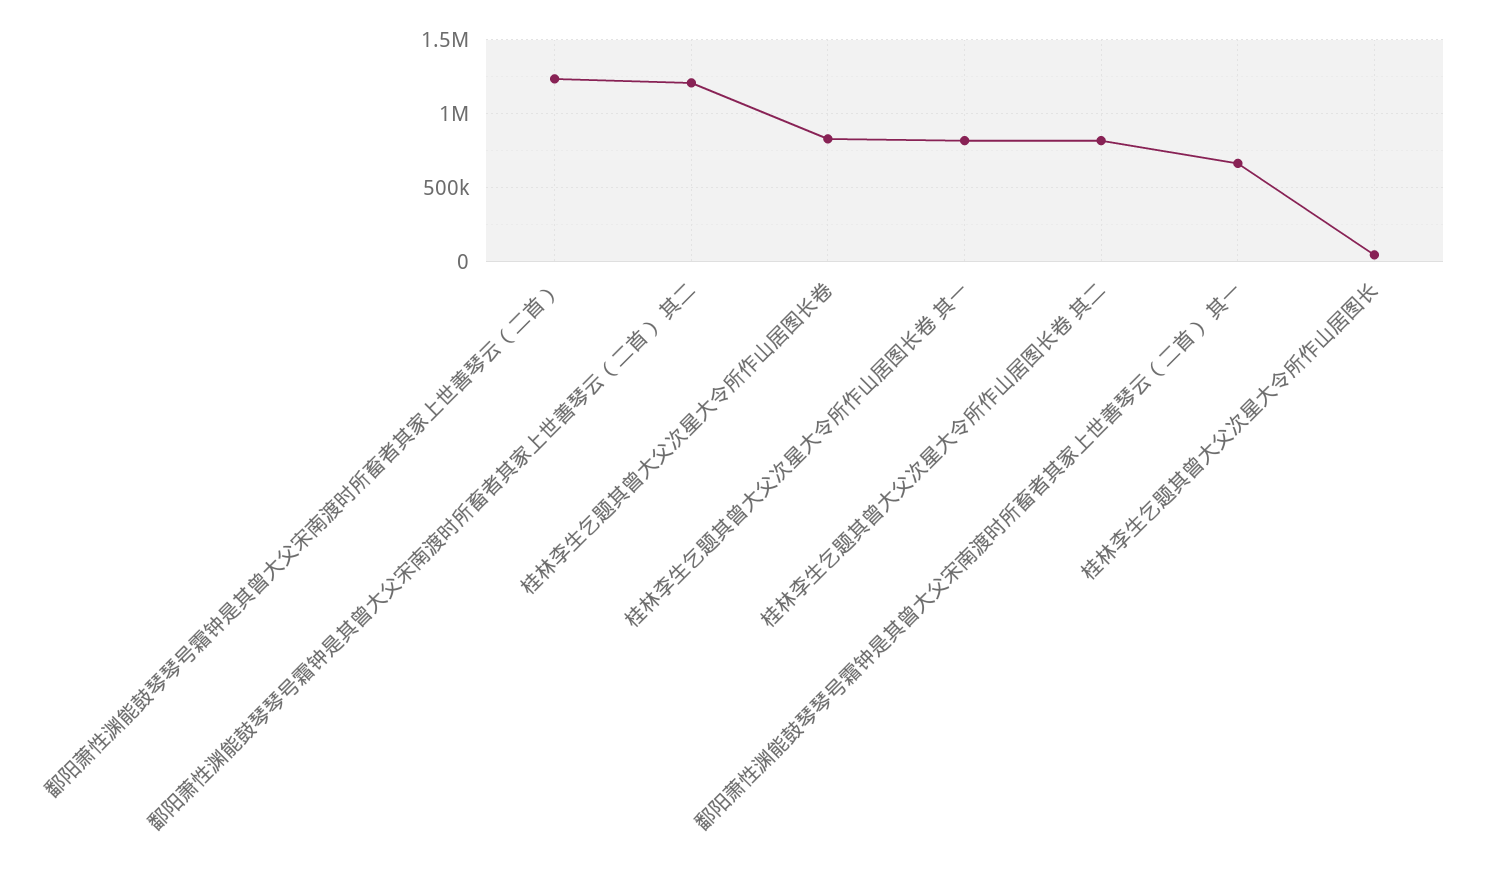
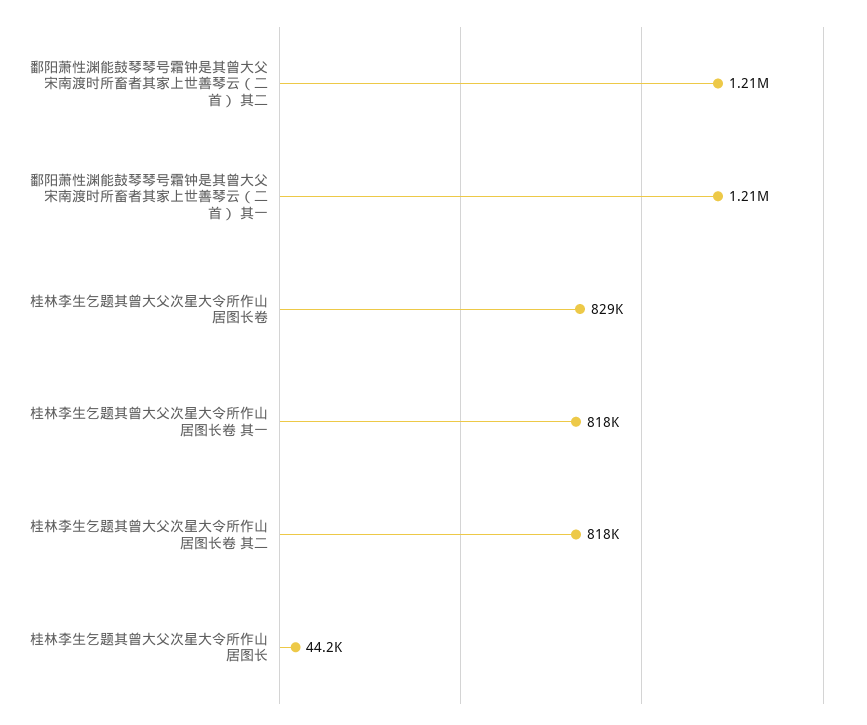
  {
-   "鄱阳萧性渊能鼓琴琴号霜钟是其曾大父宋南渡时所畜者其家上世善琴云（二首）": 1250000,
    "鄱阳萧性渊能鼓琴琴号霜钟是其曾大父宋南渡时所畜者其家上世善琴云（二首） 其二": 1210000,
    "桂林李生乞题其曾大父次星大令所作山居图长卷": 829000,
    "桂林李生乞题其曾大父次星大令所作山居图长卷 其一": 818000,
    "桂林李生乞题其曾大父次星大令所作山居图长卷 其二": 818000,
-   "鄱阳萧性渊能鼓琴琴号霜钟是其曾大父宋南渡时所畜者其家上世善琴云（二首） 其一": 650000,
+   "鄱阳萧性渊能鼓琴琴号霜钟是其曾大父宋南渡时所畜者其家上世善琴云（二首） 其一": 1210000,
    "桂林李生乞题其曾大父次星大令所作山居图长": 44200
  }

